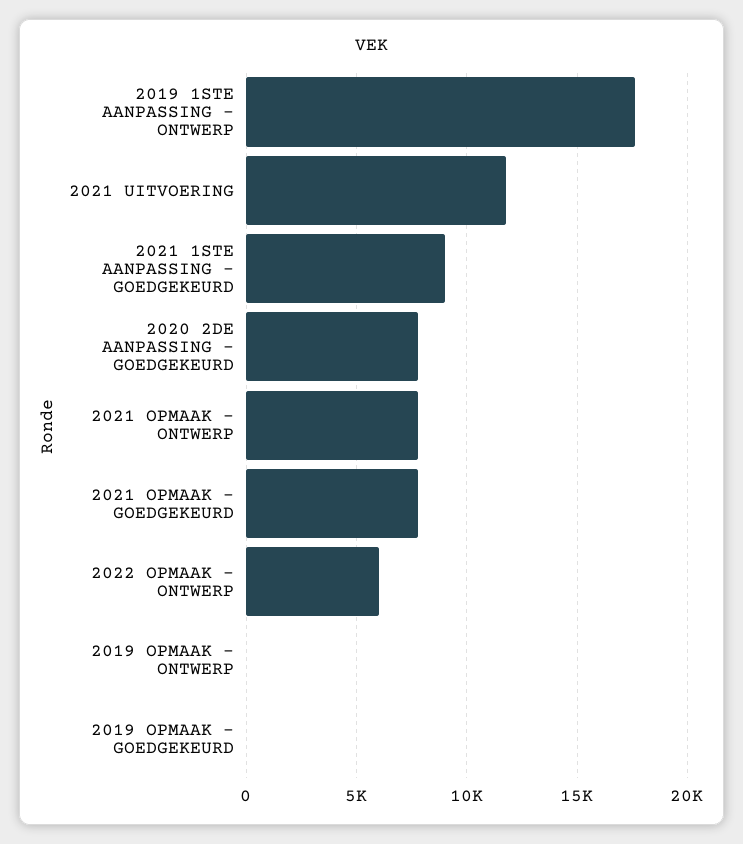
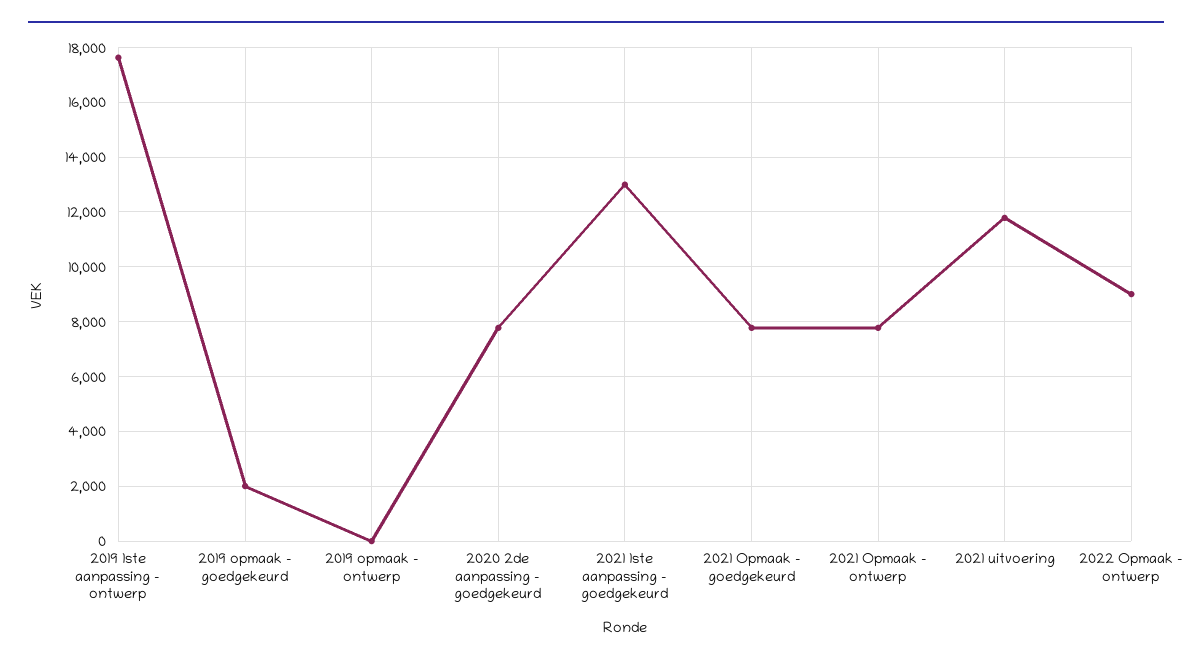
  {
    "2019 1STE AANPASSING - ONTWERP": 17750,
    "2021 UITVOERING": 11750,
-   "2021 1STE AANPASSING - GOEDGEKEURD": 9000,
+   "2021 1STE AANPASSING - GOEDGEKEURD": 13000,
    "2020 2DE AANPASSING - GOEDGEKEURD": 7750,
    "2021 OPMAAK - ONTWERP": 7750,
    "2021 OPMAAK - GOEDGEKEURD": 7750,
-   "2022 OPMAAK - ONTWERP": 6000,
+   "2022 OPMAAK - ONTWERP": 9000,
    "2019 OPMAAK - ONTWERP": 0,
-   "2019 OPMAAK - GOEDGEKEURD": 0
+   "2019 OPMAAK - GOEDGEKEURD": 2000
  }

